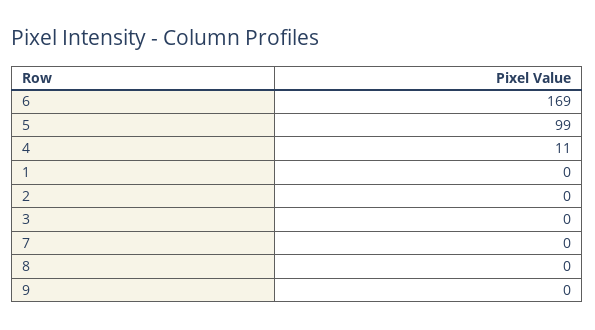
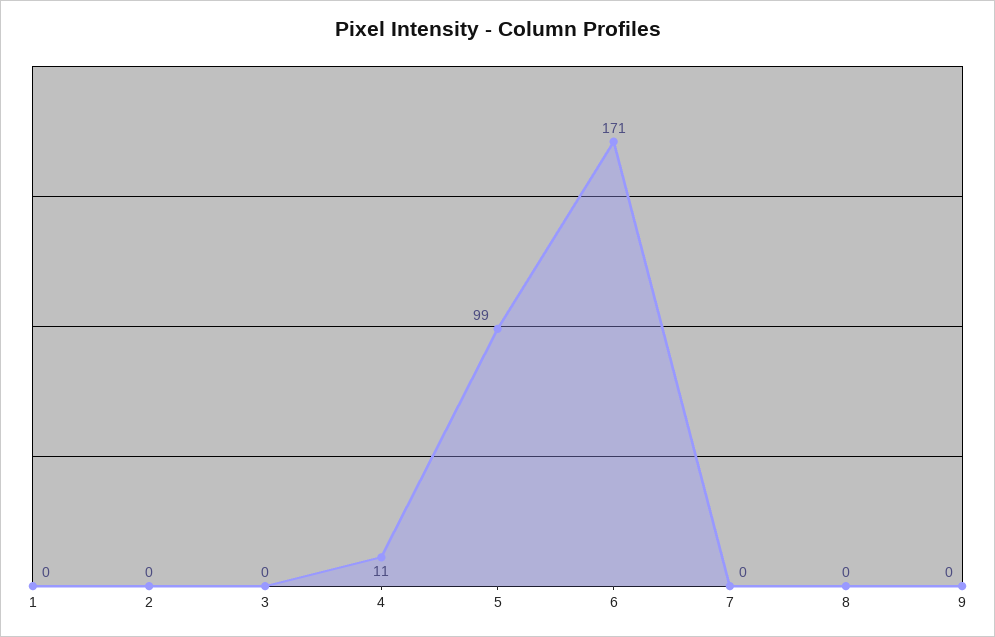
  {
-   "6": 169,
+   "6": 171,
    "5": 99,
    "4": 11,
    "1": 0,
    "2": 0,
    "3": 0,
    "7": 0,
    "8": 0,
    "9": 0
  }

